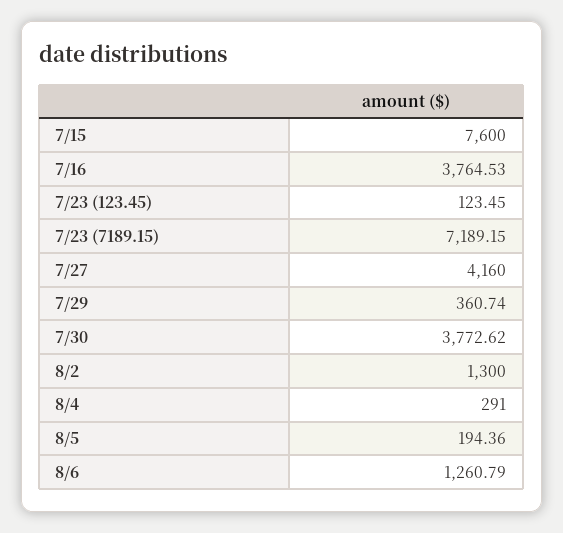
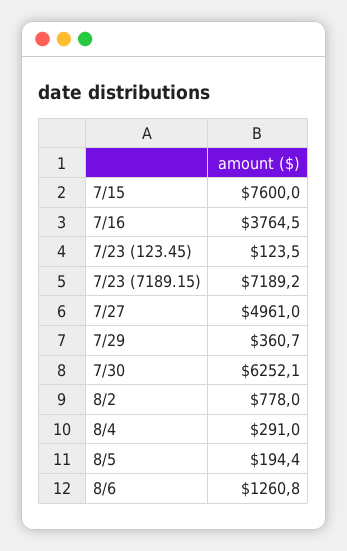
  {
    "7/15": 7600,
    "7/16": 3764.53,
    "7/23 (123.45)": 123.45,
    "7/23 (7189.15)": 7189.15,
-   "7/27": 4160,
+   "7/27": 4961,
    "7/29": 360.74,
-   "7/30": 3772.62,
+   "7/30": 6252.1,
-   "8/2": 1300,
+   "8/2": 778,
    "8/4": 291,
    "8/5": 194.36,
    "8/6": 1260.79
  }

